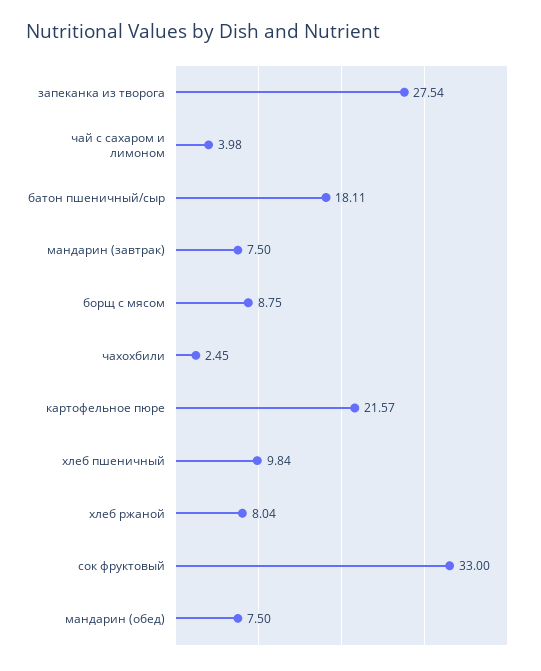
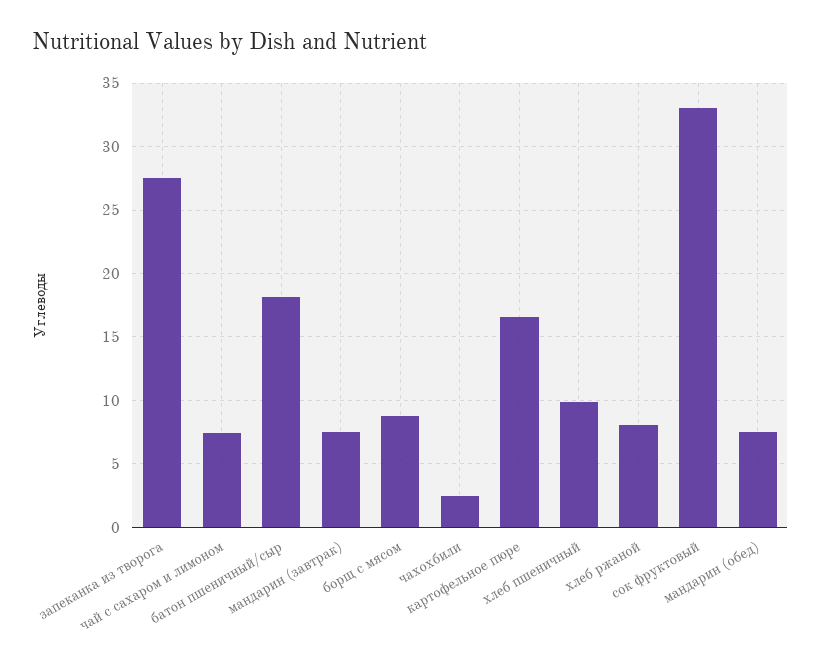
  {
    "запеканка из творога": 27.54,
-   "чай с сахаром и лимоном": 3.98,
+   "чай с сахаром и лимоном": 7.5,
    "батон пшеничный/сыр": 18.11,
    "мандарин (завтрак)": 7.5,
    "борщ с мясом": 8.75,
    "чахохбили": 2.45,
-   "картофельное пюре": 21.57,
+   "картофельное пюре": 16.5,
    "хлеб пшеничный": 9.84,
    "хлеб ржаной": 8.04,
    "сок фруктовый": 33,
    "мандарин (обед)": 7.5
  }

